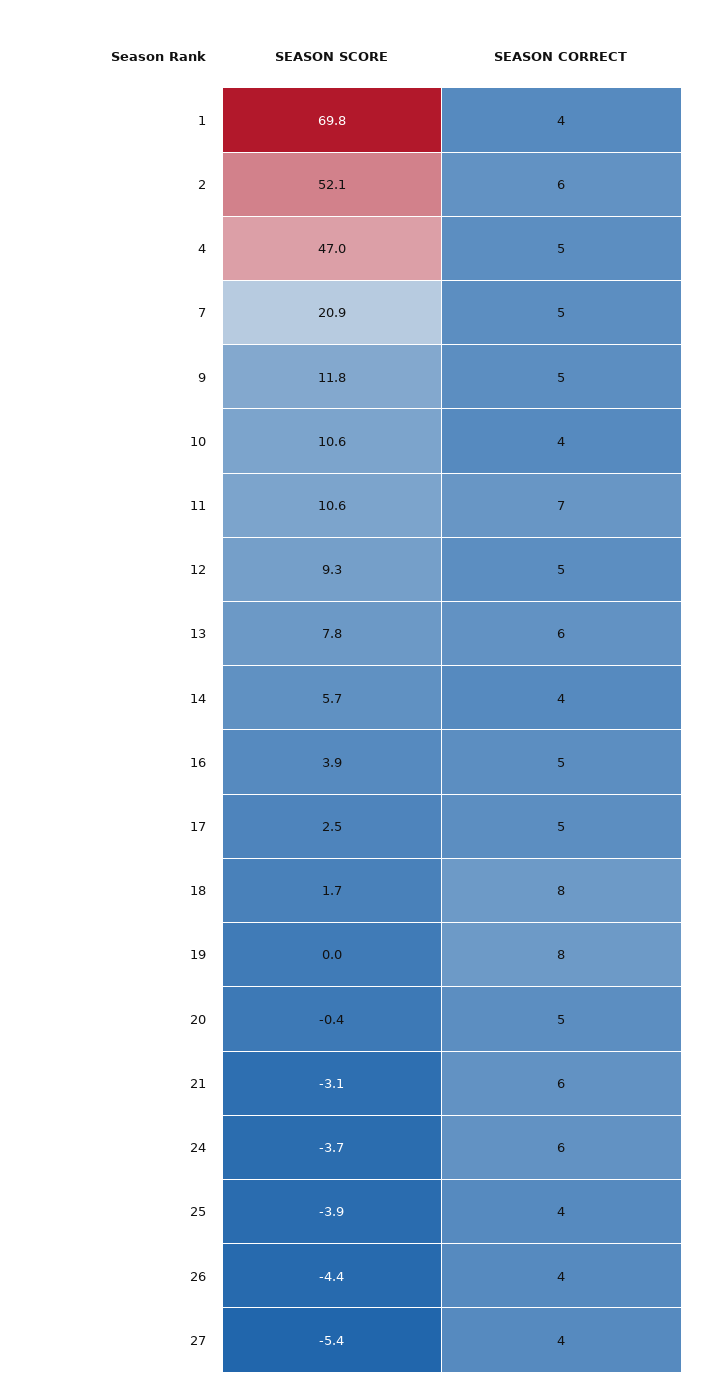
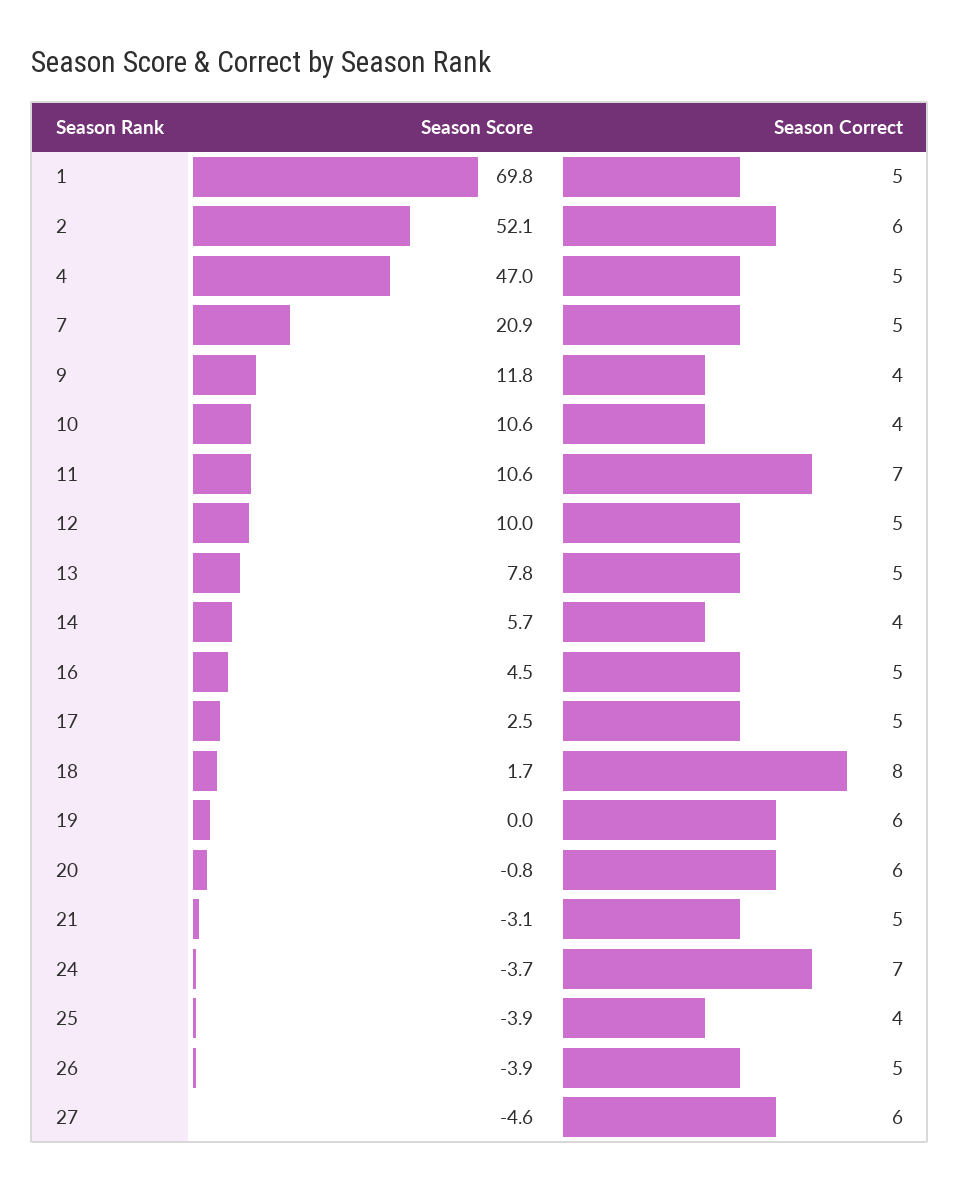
  {
    "SEASON SCORE": {
      "1": 69.8,
      "2": 52.1,
      "4": 47,
      "7": 20.9,
      "9": 11.8,
      "10": 10.6,
      "11": 10.6,
-     "12": 9.3,
+     "12": 10,
      "13": 7.8,
      "14": 5.7,
-     "16": 3.9,
+     "16": 4.5,
      "17": 2.5,
      "18": 1.7,
      "19": 0,
-     "20": -0.4,
+     "20": -0.8,
      "21": -3.1,
      "24": -3.7,
      "25": -3.9,
-     "26": -4.4,
+     "26": -3.9,
-     "27": -5.4
+     "27": -4.6
    },
    "SEASON CORRECT": {
-     "1": 4,
+     "1": 5,
      "2": 6,
      "4": 5,
      "7": 5,
-     "9": 5,
+     "9": 4,
      "10": 4,
      "11": 7,
      "12": 5,
-     "13": 6,
+     "13": 5,
      "14": 4,
      "16": 5,
      "17": 5,
      "18": 8,
-     "19": 8,
+     "19": 6,
-     "20": 5,
+     "20": 6,
-     "21": 6,
+     "21": 5,
-     "24": 6,
+     "24": 7,
      "25": 4,
-     "26": 4,
+     "26": 5,
-     "27": 4
+     "27": 6
    }
  }

